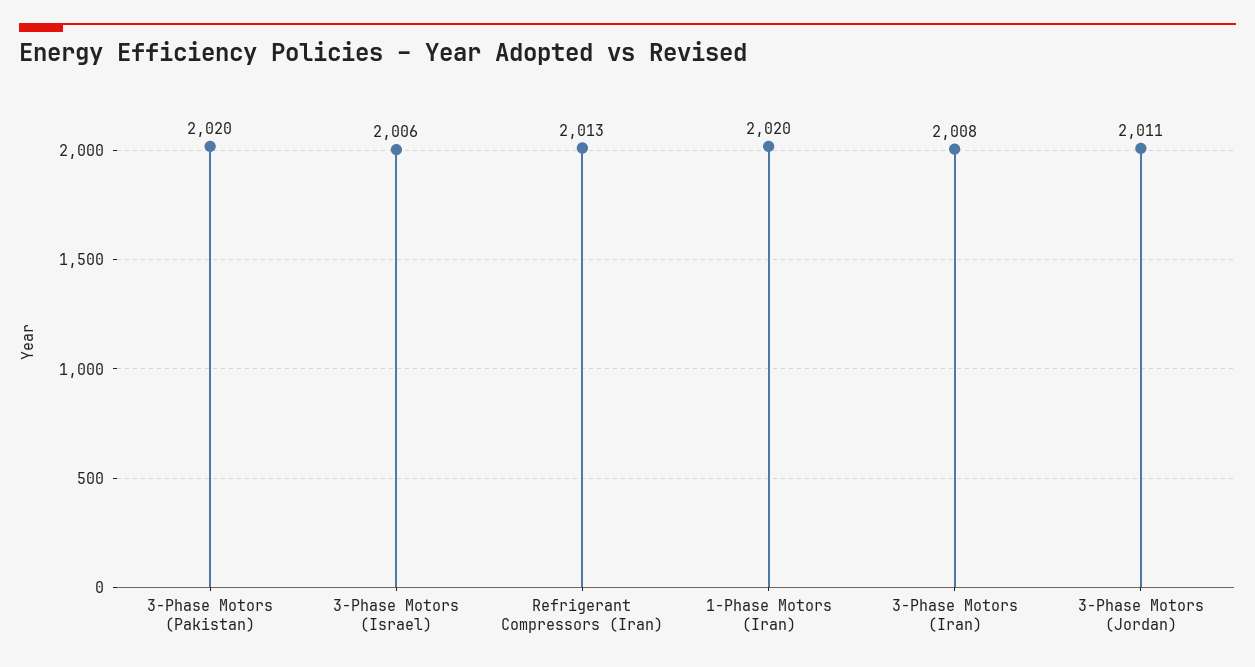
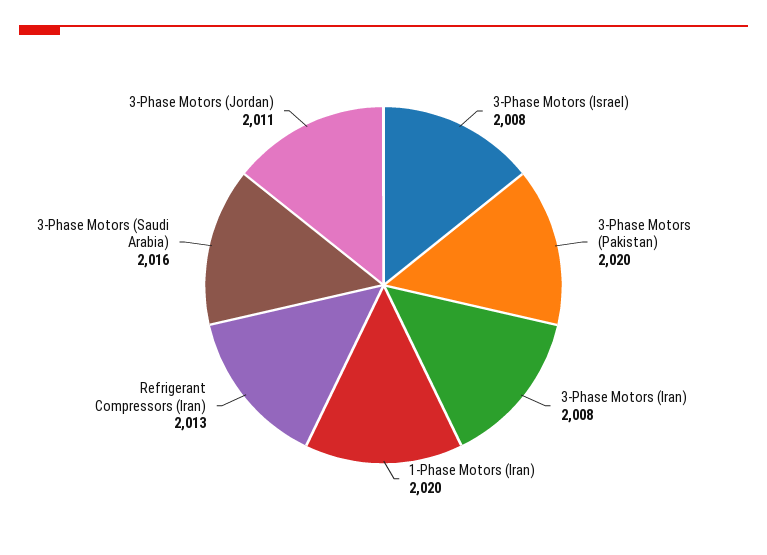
  {
    "3-Phase Motors (Pakistan)": 2020,
-   "3-Phase Motors (Israel)": 2006,
+   "3-Phase Motors (Israel)": 2008,
    "Refrigerant Compressors (Iran)": 2013,
    "1-Phase Motors (Iran)": 2020,
    "3-Phase Motors (Iran)": 2008,
-   "3-Phase Motors (Jordan)": 2011
+   "3-Phase Motors (Jordan)": 2011,
+   "3-Phase Motors (Saudi Arabia)": 2016
  }

